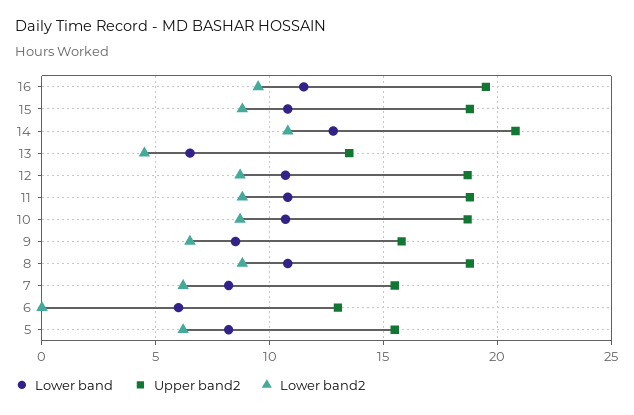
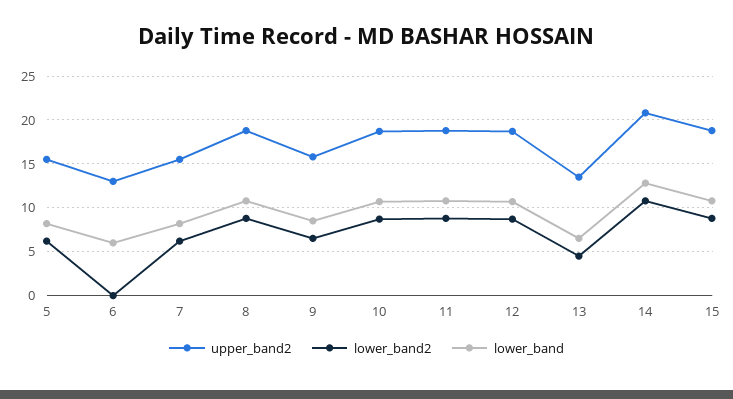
  {
    "Lower band": {
-     "16": 11.5,
      "15": 11,
      "14": 13,
      "13": 6.5,
      "12": 10.5,
      "11": 11,
      "10": 10.5,
      "9": 8.5,
      "8": 11,
      "7": 8,
      "6": 6,
      "5": 8
    },
    "Upper band2": {
-     "16": 19.5,
      "15": 19,
      "14": 21,
      "13": 13.5,
      "12": 18.5,
      "11": 19,
      "10": 18.5,
      "9": 16,
      "8": 19,
      "7": 15.5,
      "6": 13,
      "5": 15.5
    },
    "Lower band2": {
-     "16": 9.5,
      "15": 9,
      "14": 11,
      "13": 4.5,
      "12": 8.5,
      "11": 9,
      "10": 8.5,
      "9": 6.5,
      "8": 9,
      "7": 6,
      "6": 0,
      "5": 6
    }
  }

